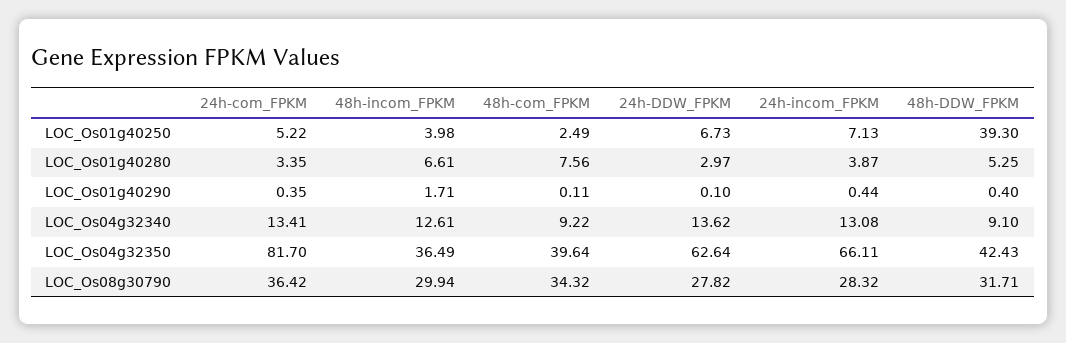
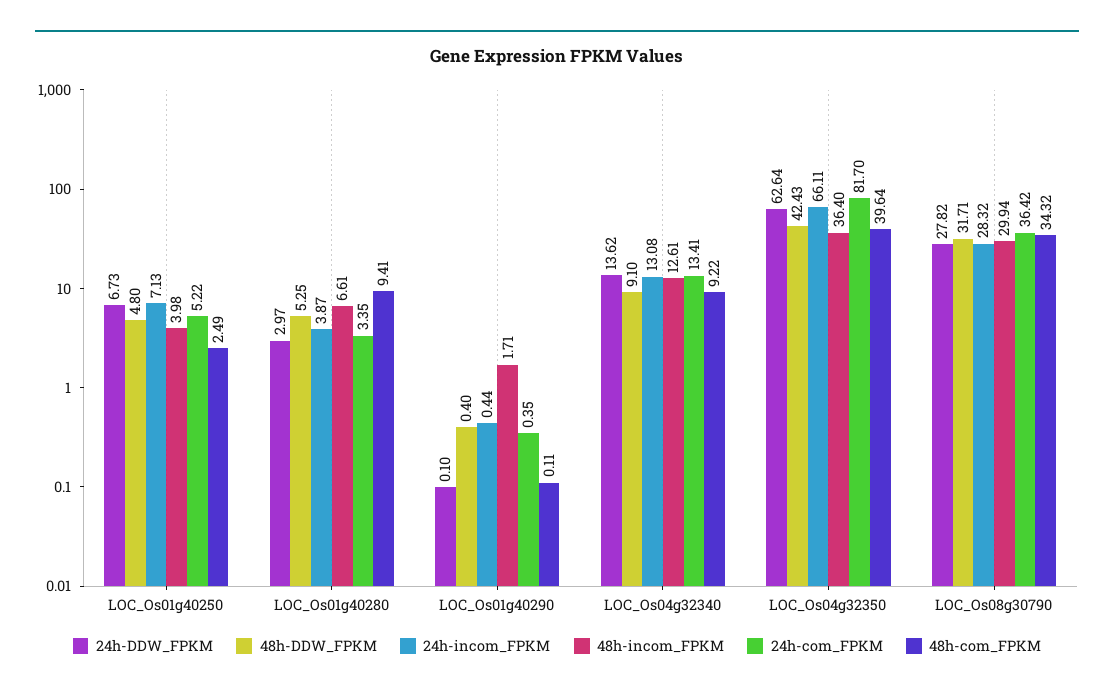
  {
    "24h-com_FPKM": {
      "LOC_Os01g40250": 5.22,
      "LOC_Os01g40280": 3.35,
      "LOC_Os01g40290": 0.35,
      "LOC_Os04g32340": 13.41,
      "LOC_Os04g32350": 81.7,
      "LOC_Os08g30790": 36.42
    },
    "48h-incom_FPKM": {
      "LOC_Os01g40250": 3.98,
      "LOC_Os01g40280": 6.61,
      "LOC_Os01g40290": 1.71,
      "LOC_Os04g32340": 12.61,
-     "LOC_Os04g32350": 36.49,
+     "LOC_Os04g32350": 36.4,
      "LOC_Os08g30790": 29.94
    },
    "48h-com_FPKM": {
      "LOC_Os01g40250": 2.49,
-     "LOC_Os01g40280": 7.56,
+     "LOC_Os01g40280": 9.41,
      "LOC_Os01g40290": 0.11,
      "LOC_Os04g32340": 9.22,
      "LOC_Os04g32350": 39.64,
      "LOC_Os08g30790": 34.32
    },
    "24h-DDW_FPKM": {
      "LOC_Os01g40250": 6.73,
      "LOC_Os01g40280": 2.97,
      "LOC_Os01g40290": 0.1,
      "LOC_Os04g32340": 13.62,
      "LOC_Os04g32350": 62.64,
      "LOC_Os08g30790": 27.82
    },
    "24h-incom_FPKM": {
      "LOC_Os01g40250": 7.13,
      "LOC_Os01g40280": 3.87,
      "LOC_Os01g40290": 0.44,
      "LOC_Os04g32340": 13.08,
      "LOC_Os04g32350": 66.11,
      "LOC_Os08g30790": 28.32
    },
    "48h-DDW_FPKM": {
-     "LOC_Os01g40250": 39.3,
+     "LOC_Os01g40250": 4.8,
      "LOC_Os01g40280": 5.25,
      "LOC_Os01g40290": 0.4,
      "LOC_Os04g32340": 9.1,
      "LOC_Os04g32350": 42.43,
      "LOC_Os08g30790": 31.71
    }
  }

